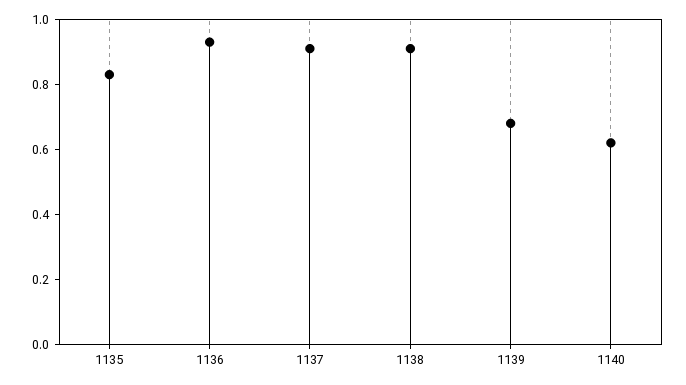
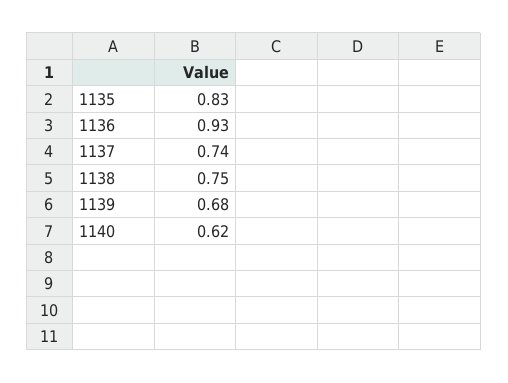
  {
    "1135": 0.83,
    "1136": 0.93,
-   "1137": 0.9,
+   "1137": 0.74,
-   "1138": 0.9,
+   "1138": 0.75,
    "1139": 0.68,
    "1140": 0.62
  }

